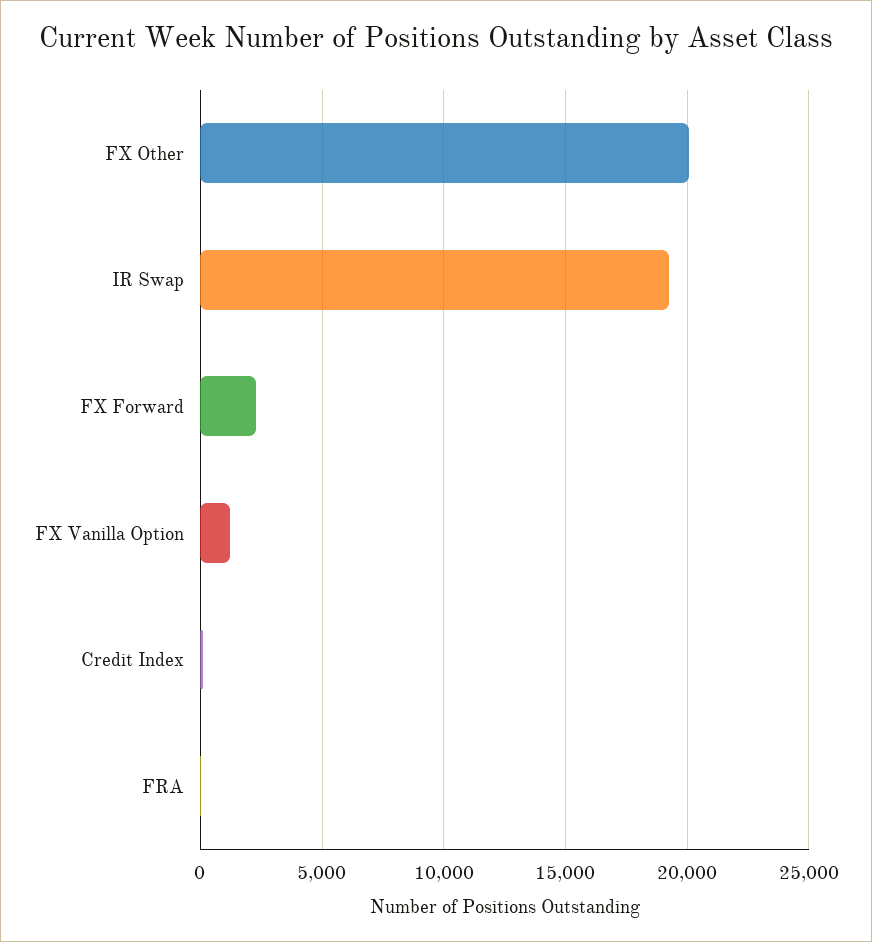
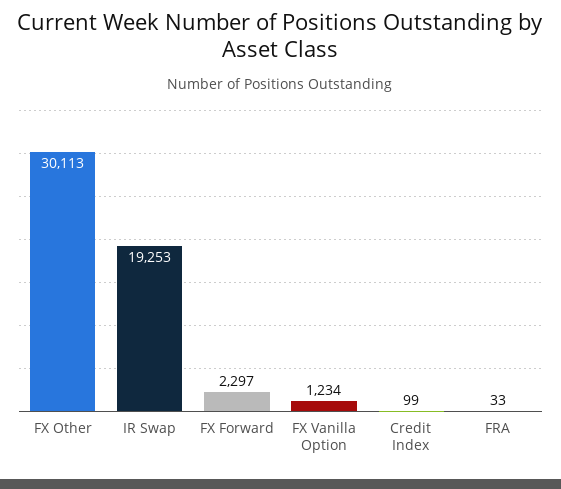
  {
-   "FX Other": 20000,
+   "FX Other": 30113,
    "IR Swap": 19253,
    "FX Forward": 2297,
    "FX Vanilla Option": 1234,
    "Credit Index": 99,
    "FRA": 33
  }

